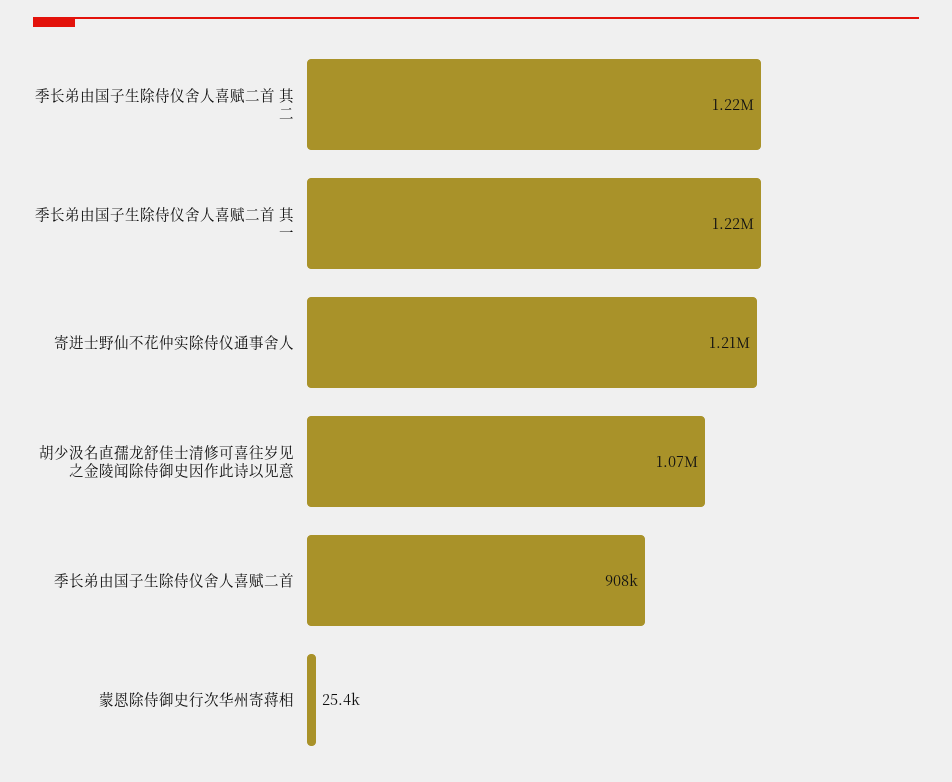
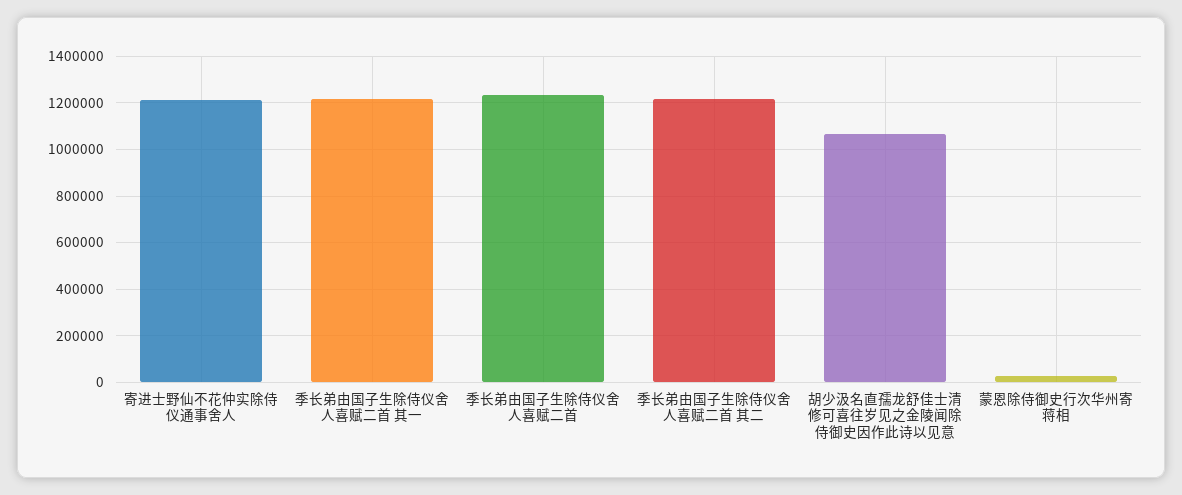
  {
    "季长弟由国子生除侍仪舍人喜赋二首 其二": 1220000,
    "季长弟由国子生除侍仪舍人喜赋二首 其一": 1220000,
    "寄进士野仙不花仲实除侍仪通事舍人": 1210000,
    "胡少汲名直孺龙舒佳士清修可喜往岁见之金陵闻除侍御史因作此诗以见意": 1070000,
-   "季长弟由国子生除侍仪舍人喜赋二首": 908000,
+   "季长弟由国子生除侍仪舍人喜赋二首": 1250000,
    "蒙恩除侍御史行次华州寄蒋相": 25400
  }

